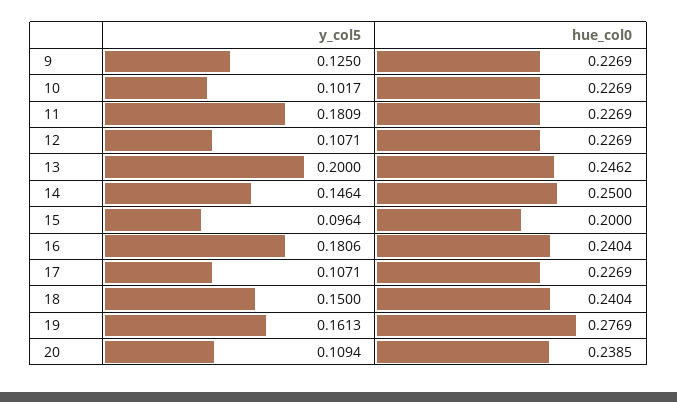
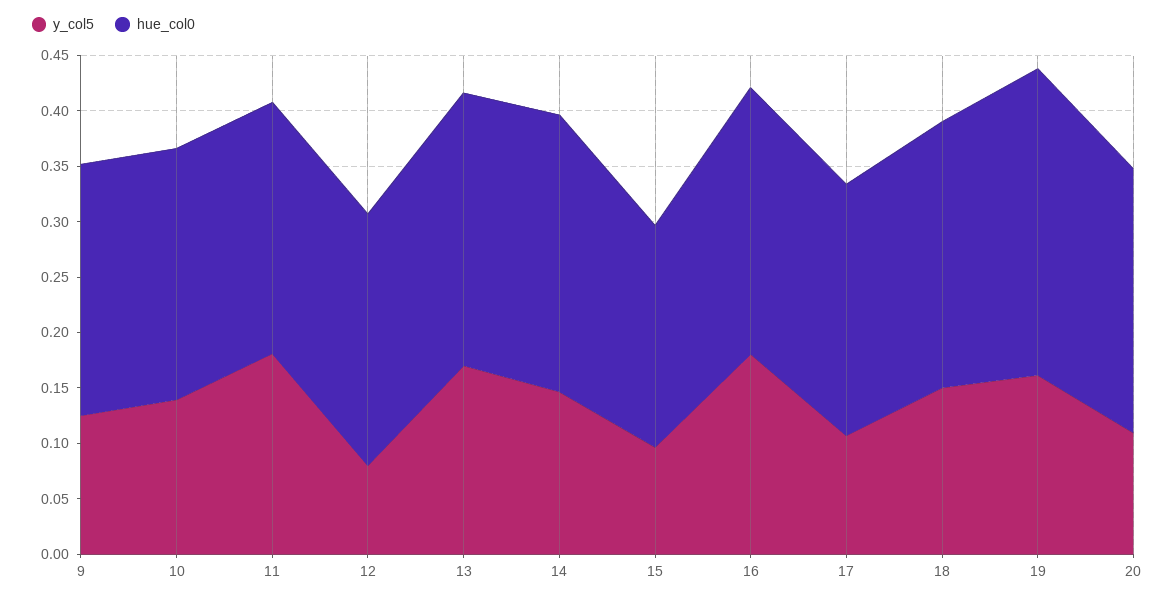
  {
    "y_col5": {
      "9": 0.125,
-     "10": 0.1017,
+     "10": 0.14,
      "11": 0.1809,
-     "12": 0.1071,
+     "12": 0.08,
-     "13": 0.2,
+     "13": 0.17,
      "14": 0.1464,
      "15": 0.0964,
      "16": 0.1806,
      "17": 0.1071,
      "18": 0.15,
      "19": 0.1613,
      "20": 0.1094
    },
    "hue_col0": {
      "9": 0.2269,
      "10": 0.2269,
      "11": 0.2269,
      "12": 0.2269,
      "13": 0.2462,
      "14": 0.25,
      "15": 0.2,
      "16": 0.2404,
      "17": 0.2269,
      "18": 0.2404,
      "19": 0.2769,
      "20": 0.2385
    }
  }

